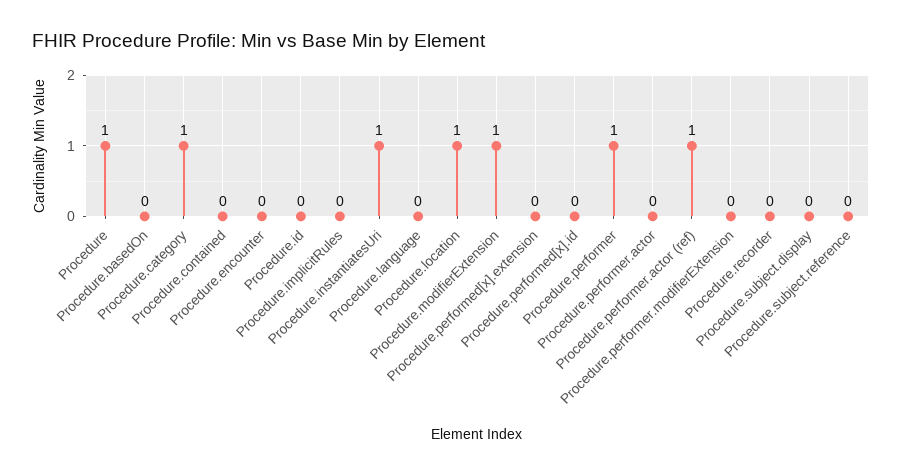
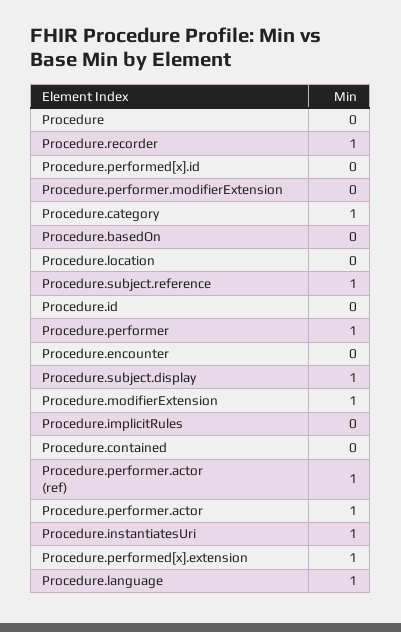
  {
-   "Procedure": 1,
+   "Procedure": 0,
    "Procedure.basedOn": 0,
    "Procedure.category": 1,
    "Procedure.contained": 0,
    "Procedure.encounter": 0,
    "Procedure.id": 0,
    "Procedure.implicitRules": 0,
    "Procedure.instantiatesUri": 1,
-   "Procedure.language": 0,
+   "Procedure.language": 1,
-   "Procedure.location": 1,
+   "Procedure.location": 0,
    "Procedure.modifierExtension": 1,
-   "Procedure.performed[x].extension": 0,
+   "Procedure.performed[x].extension": 1,
    "Procedure.performed[x].id": 0,
    "Procedure.performer": 1,
-   "Procedure.performer.actor": 0,
+   "Procedure.performer.actor": 1,
    "Procedure.performer.actor (ref)": 1,
    "Procedure.performer.modifierExtension": 0,
-   "Procedure.recorder": 0,
+   "Procedure.recorder": 1,
-   "Procedure.subject.display": 0,
+   "Procedure.subject.display": 1,
-   "Procedure.subject.reference": 0
+   "Procedure.subject.reference": 1
  }

